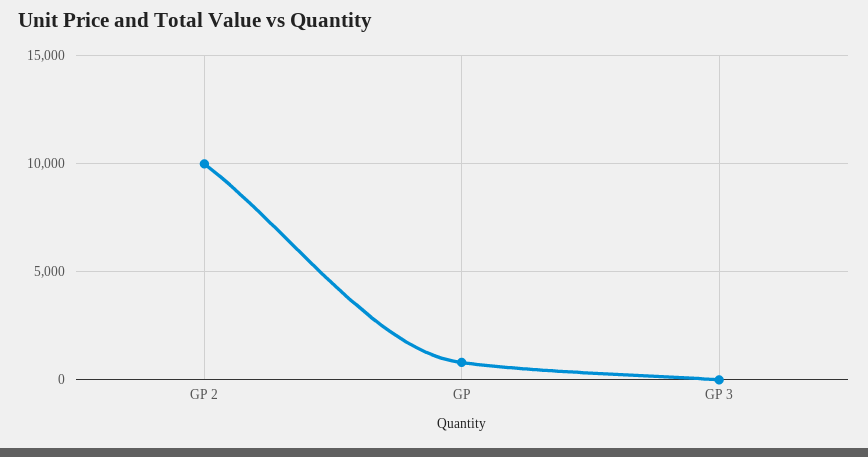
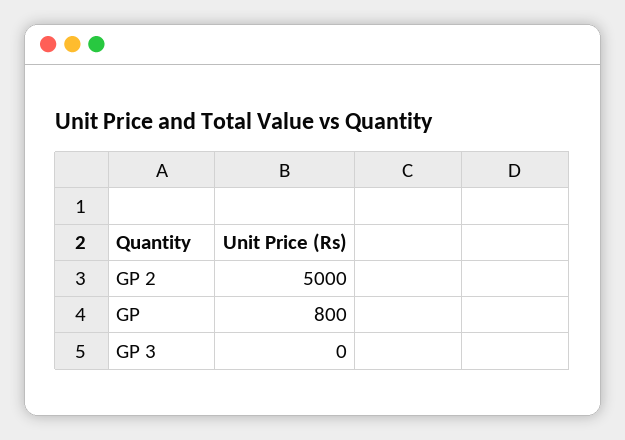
  {
-   "GP 2": 10000,
+   "GP 2": 5000,
    "GP": 800,
    "GP 3": 0
  }

